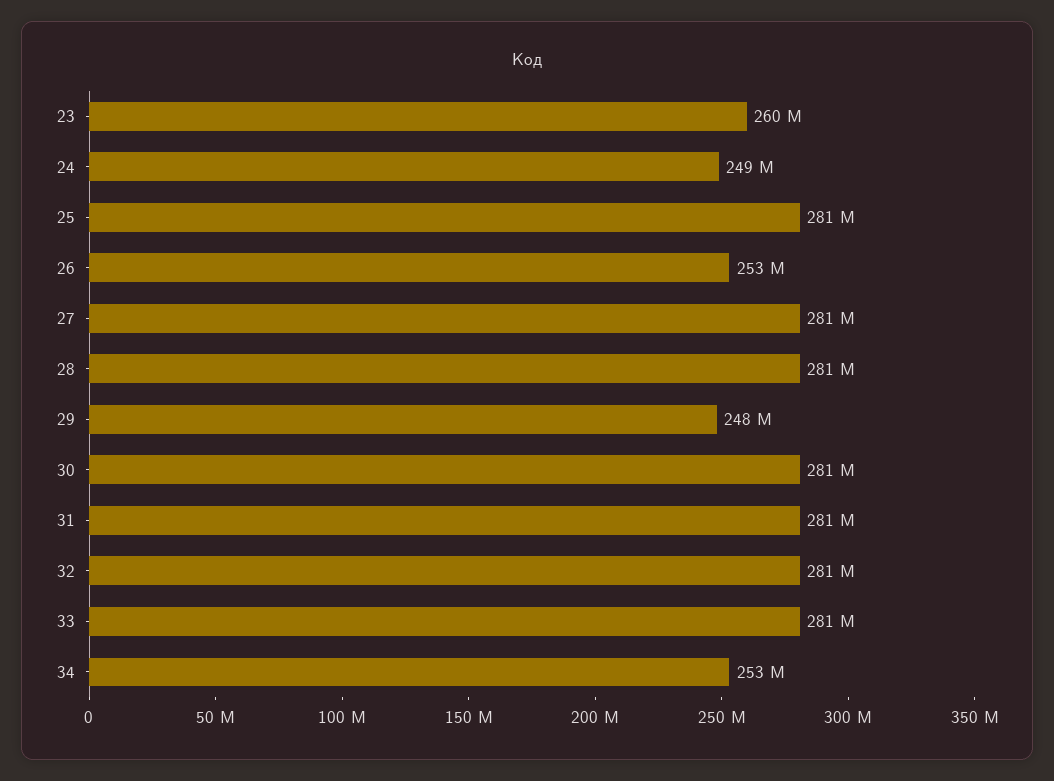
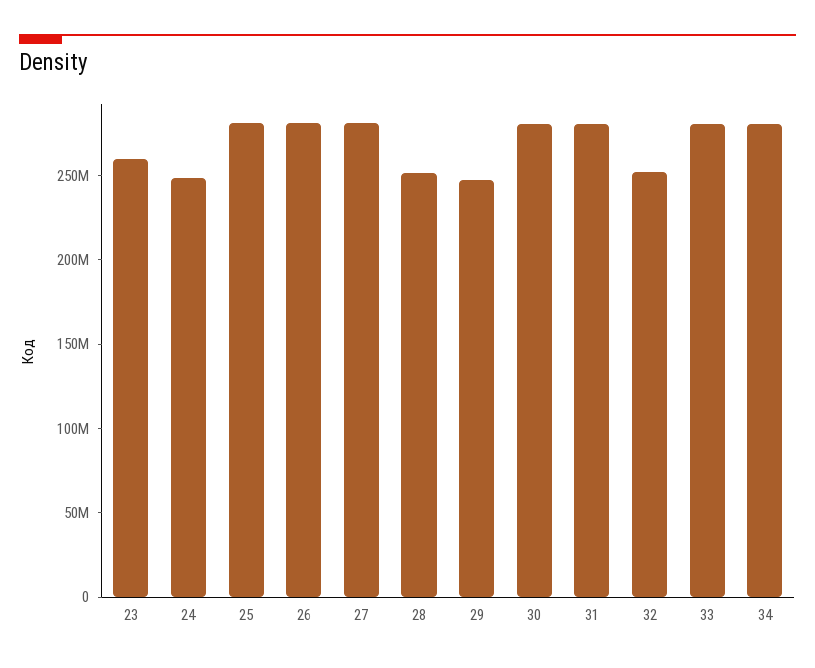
  {
    "23": 260000000,
    "24": 249000000,
    "25": 281000000,
-   "26": 253000000,
+   "26": 280000000,
    "27": 281000000,
-   "28": 281000000,
+   "28": 250000000,
    "29": 248000000,
    "30": 281000000,
    "31": 281000000,
-   "32": 281000000,
+   "32": 250000000,
    "33": 281000000,
-   "34": 253000000
+   "34": 280000000
  }

